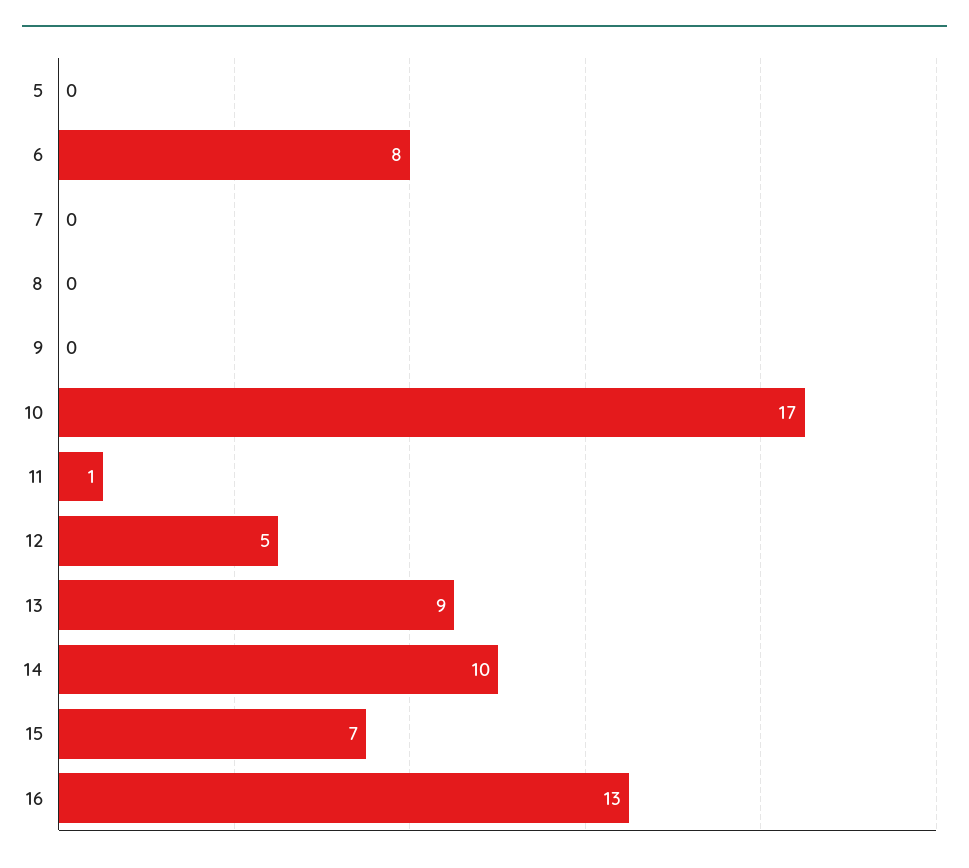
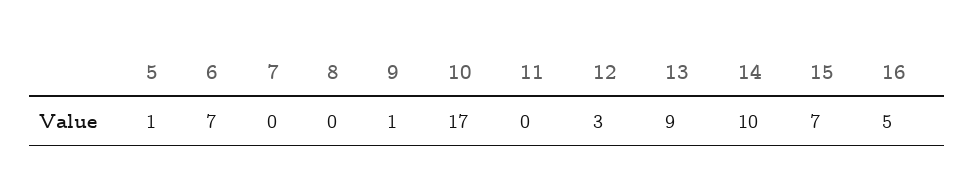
  {
-   "5": 0,
+   "5": 1,
-   "6": 8,
+   "6": 7,
    "7": 0,
    "8": 0,
-   "9": 0,
+   "9": 1,
    "10": 17,
-   "11": 1,
+   "11": 0,
-   "12": 5,
+   "12": 3,
    "13": 9,
    "14": 10,
    "15": 7,
-   "16": 13
+   "16": 5
  }

